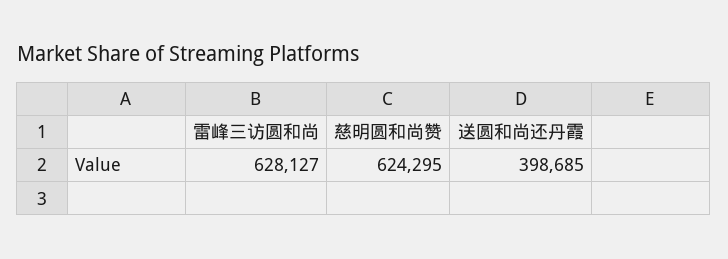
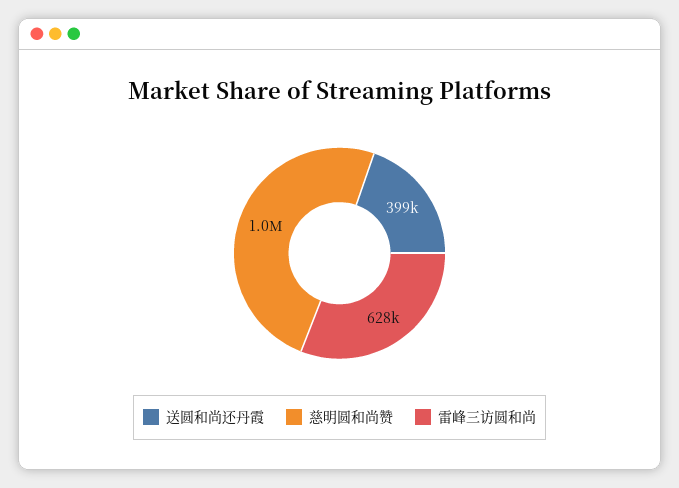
  {
    "雷峰三访圆和尚": 628127,
-   "慈明圆和尚赞": 624295,
+   "慈明圆和尚赞": 1000000,
    "送圆和尚还丹霞": 398685
  }

